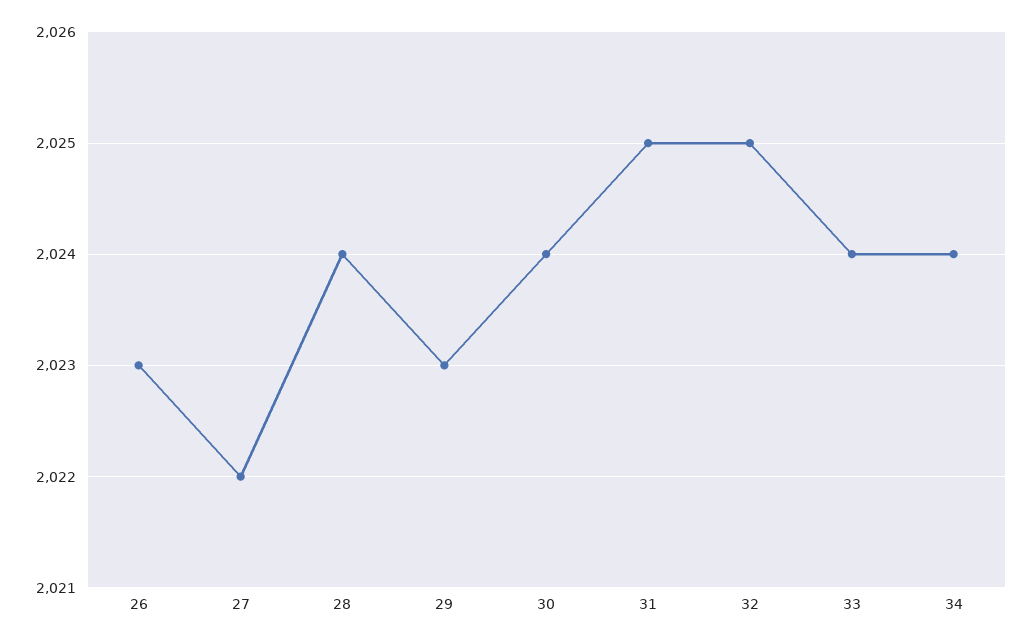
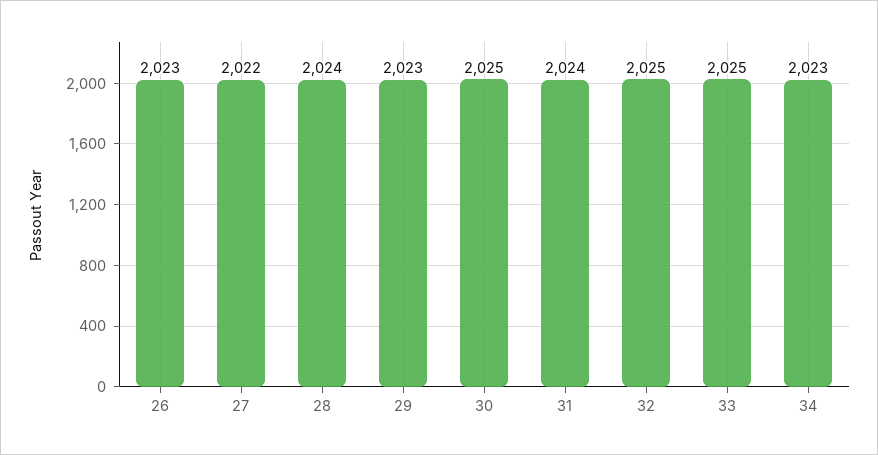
  {
    "26": 2023,
    "27": 2022,
    "28": 2024,
    "29": 2023,
-   "30": 2024,
+   "30": 2025,
-   "31": 2025,
+   "31": 2024,
    "32": 2025,
-   "33": 2024,
+   "33": 2025,
-   "34": 2024
+   "34": 2023
  }

